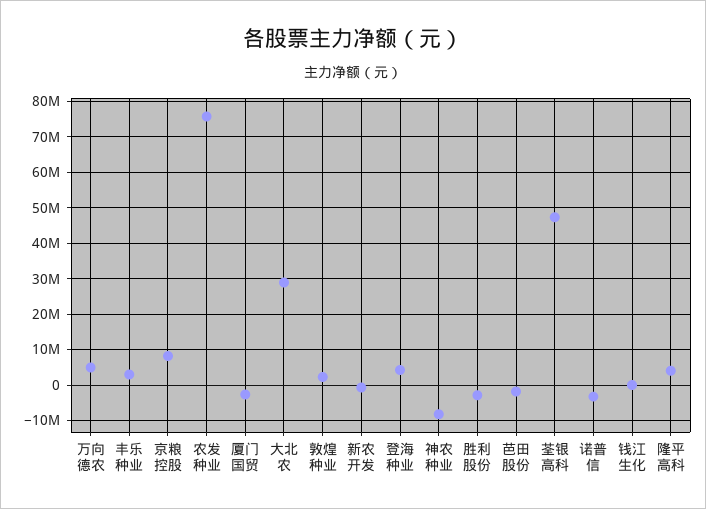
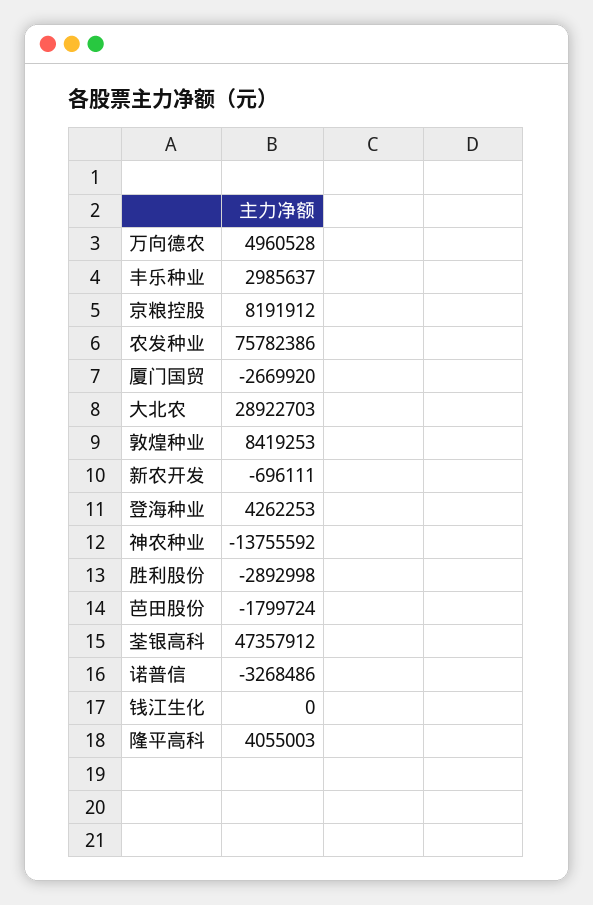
  {
    "万向德农": 4960528,
    "丰乐种业": 2985637,
    "京粮控股": 8191912,
    "农发种业": 75782386,
    "厦门国贸": -2669920,
    "大北农": 28922703,
-   "敦煌种业": 2000000,
+   "敦煌种业": 8419253,
    "新农开发": -696111,
    "登海种业": 4262253,
-   "神农种业": -8000000,
+   "神农种业": -13755592,
    "胜利股份": -2892998,
    "芭田股份": -1799724,
    "荃银高科": 47357912,
    "诺普信": -3268486,
    "钱江生化": 0,
    "隆平高科": 4055003
  }

